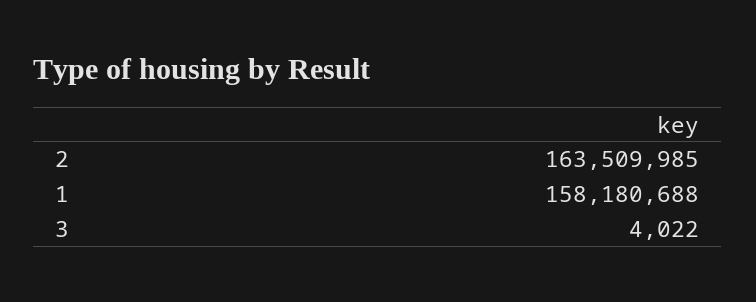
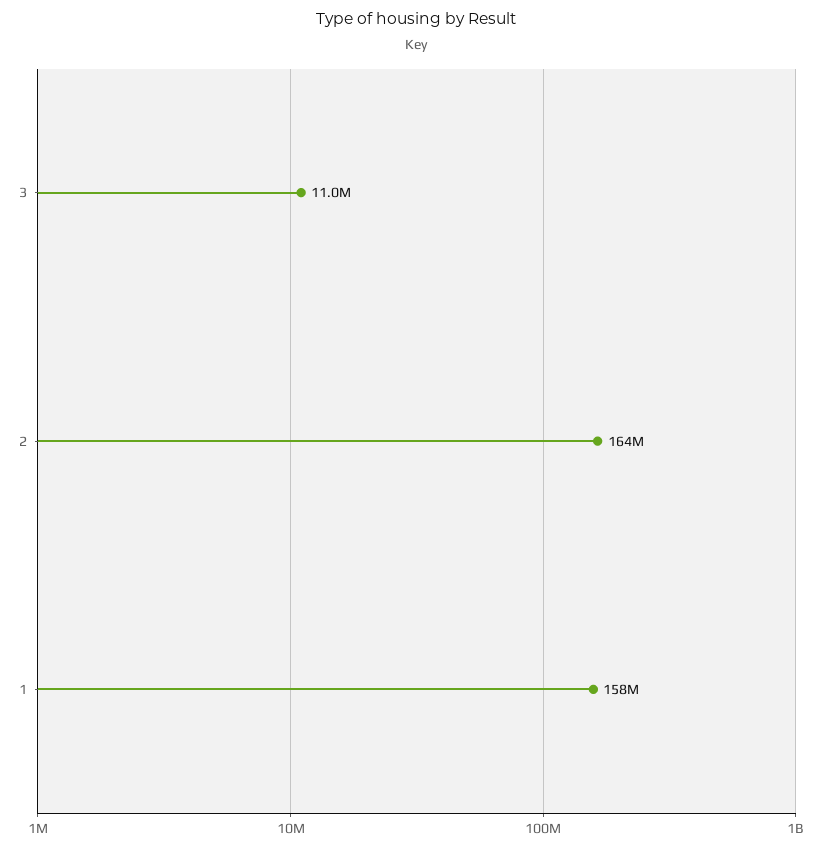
  {
    "2": 163509985,
    "1": 158180688,
-   "3": 4022
+   "3": 11000000
  }

